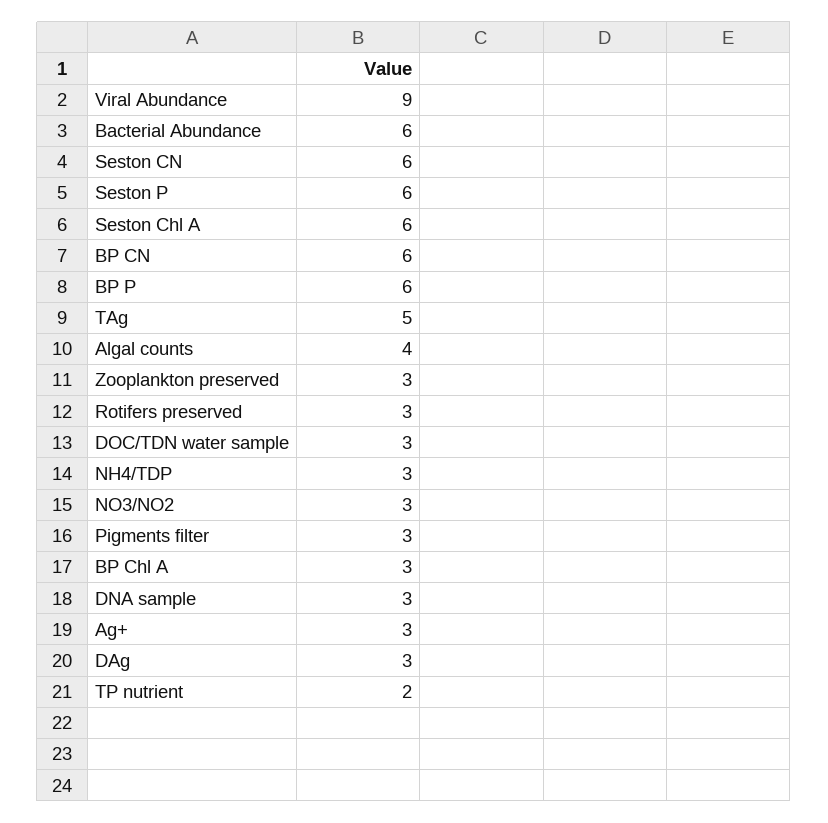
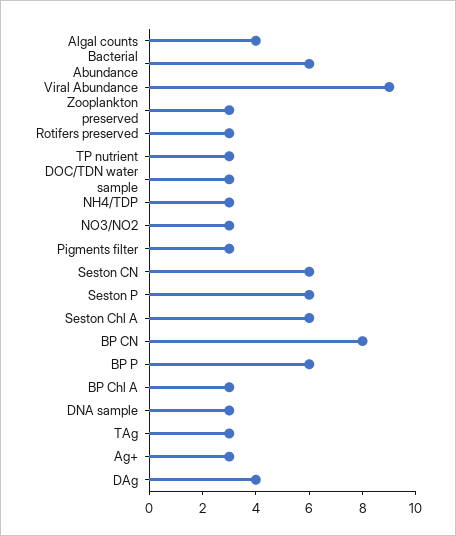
  {
    "Viral Abundance": 9,
    "Bacterial Abundance": 6,
    "Seston CN": 6,
    "Seston P": 6,
    "Seston Chl A": 6,
-   "BP CN": 6,
+   "BP CN": 8,
    "BP P": 6,
-   "TAg": 5,
+   "TAg": 3,
    "Algal counts": 4,
    "Zooplankton preserved": 3,
    "Rotifers preserved": 3,
    "DOC/TDN water sample": 3,
    "NH4/TDP": 3,
    "NO3/NO2": 3,
    "Pigments filter": 3,
    "BP Chl A": 3,
    "DNA sample": 3,
    "Ag+": 3,
-   "DAg": 3,
+   "DAg": 4,
-   "TP nutrient": 2
+   "TP nutrient": 3
  }

